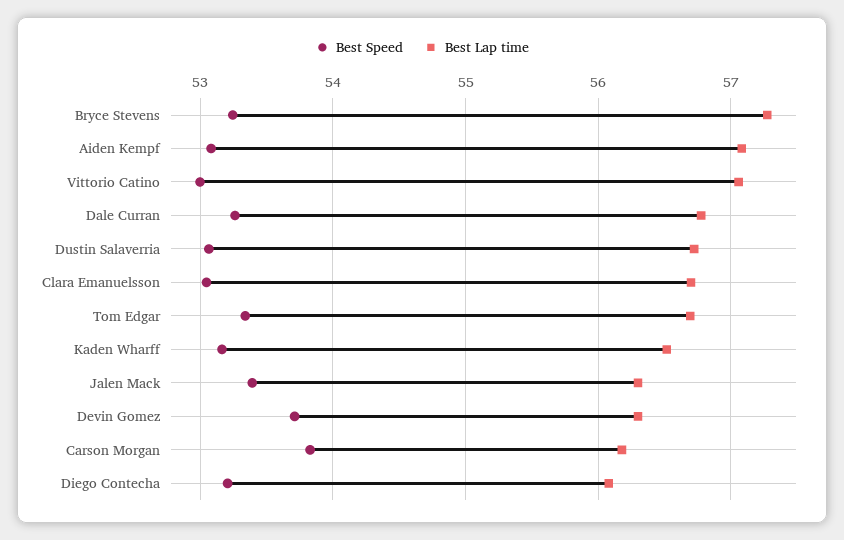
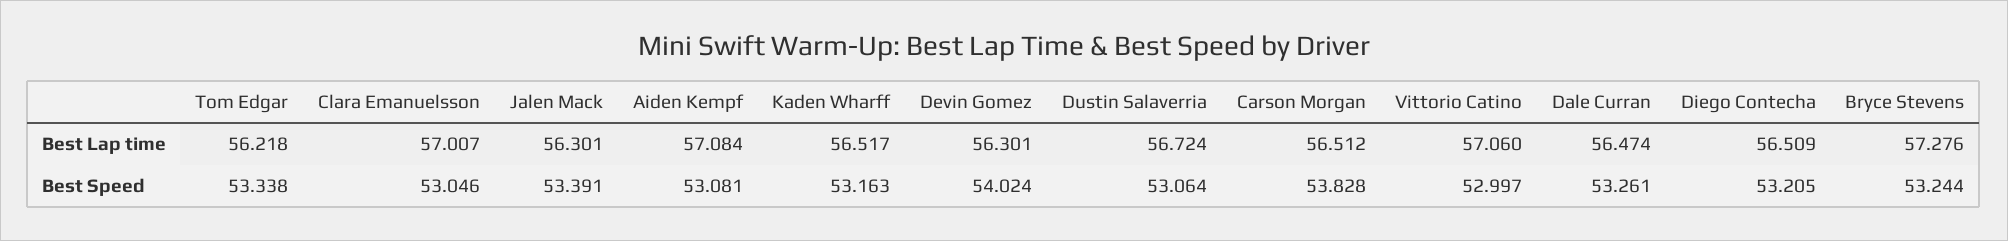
  {
    "Best Speed": {
      "Bryce Stevens": 53.244,
      "Aiden Kempf": 53.081,
      "Vittorio Catino": 52.997,
      "Dale Curran": 53.261,
      "Dustin Salaverria": 53.064,
      "Clara Emanuelsson": 53.046,
      "Tom Edgar": 53.338,
      "Kaden Wharff": 53.163,
      "Jalen Mack": 53.391,
-     "Devin Gomez": 53.7,
+     "Devin Gomez": 54.024,
      "Carson Morgan": 53.828,
      "Diego Contecha": 53.205
    },
    "Best Lap time": {
      "Bryce Stevens": 57.276,
      "Aiden Kempf": 57.084,
      "Vittorio Catino": 57.06,
-     "Dale Curran": 56.8,
+     "Dale Curran": 56.474,
      "Dustin Salaverria": 56.724,
-     "Clara Emanuelsson": 56.7,
+     "Clara Emanuelsson": 57.007,
-     "Tom Edgar": 56.7,
+     "Tom Edgar": 56.218,
      "Kaden Wharff": 56.517,
      "Jalen Mack": 56.301,
      "Devin Gomez": 56.301,
-     "Carson Morgan": 56.2,
+     "Carson Morgan": 56.512,
-     "Diego Contecha": 56.1
+     "Diego Contecha": 56.509
    }
  }

